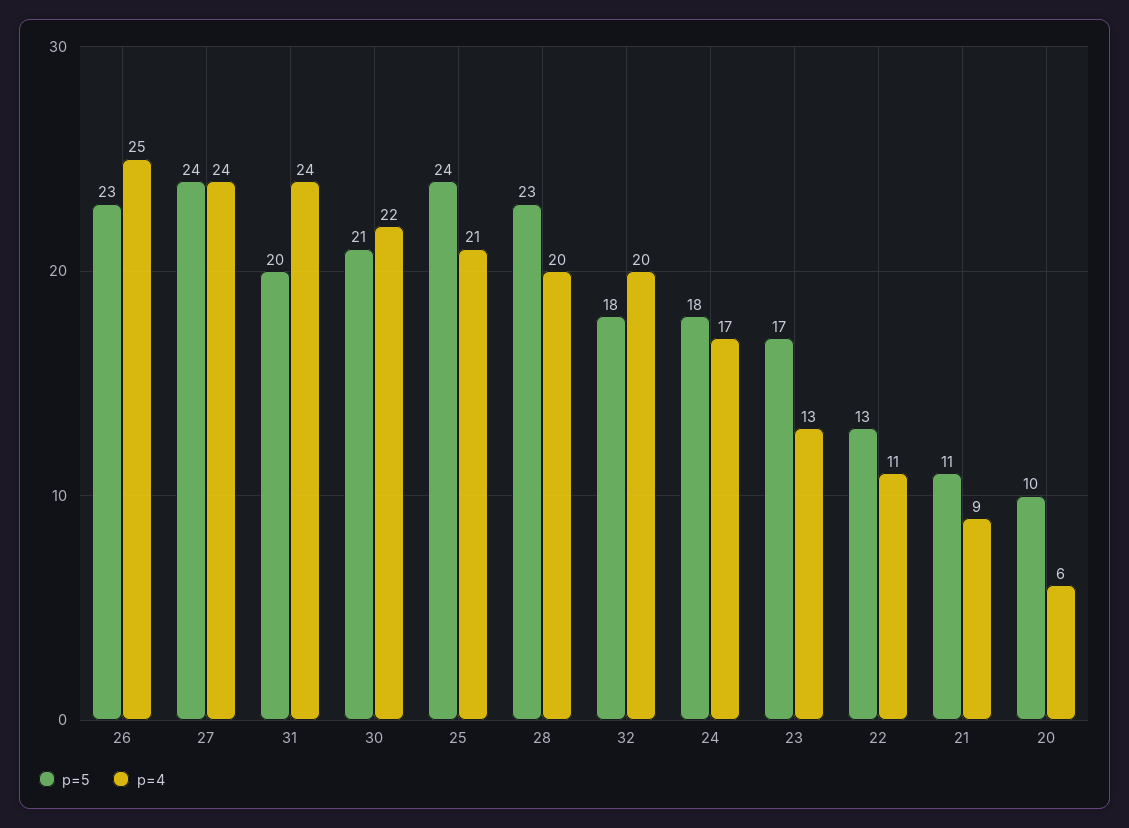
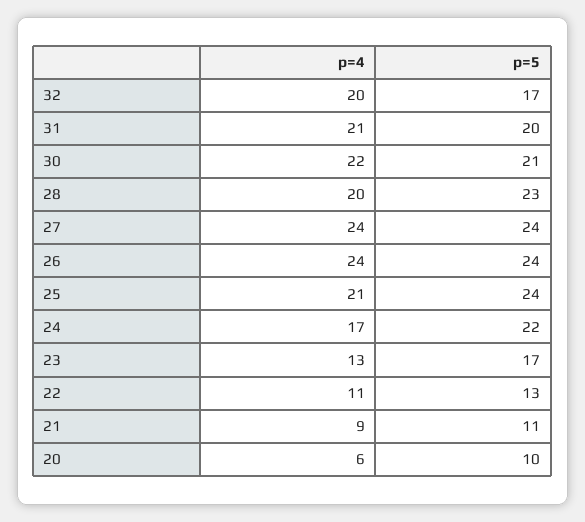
  {
    "p=5": {
-     "26": 23,
+     "26": 24,
      "27": 24,
      "31": 20,
      "30": 21,
      "25": 24,
      "28": 23,
-     "32": 18,
+     "32": 17,
-     "24": 18,
+     "24": 22,
      "23": 17,
      "22": 13,
      "21": 11,
      "20": 10
    },
    "p=4": {
-     "26": 25,
+     "26": 24,
      "27": 24,
-     "31": 24,
+     "31": 21,
      "30": 22,
      "25": 21,
      "28": 20,
      "32": 20,
      "24": 17,
      "23": 13,
      "22": 11,
      "21": 9,
      "20": 6
    }
  }

